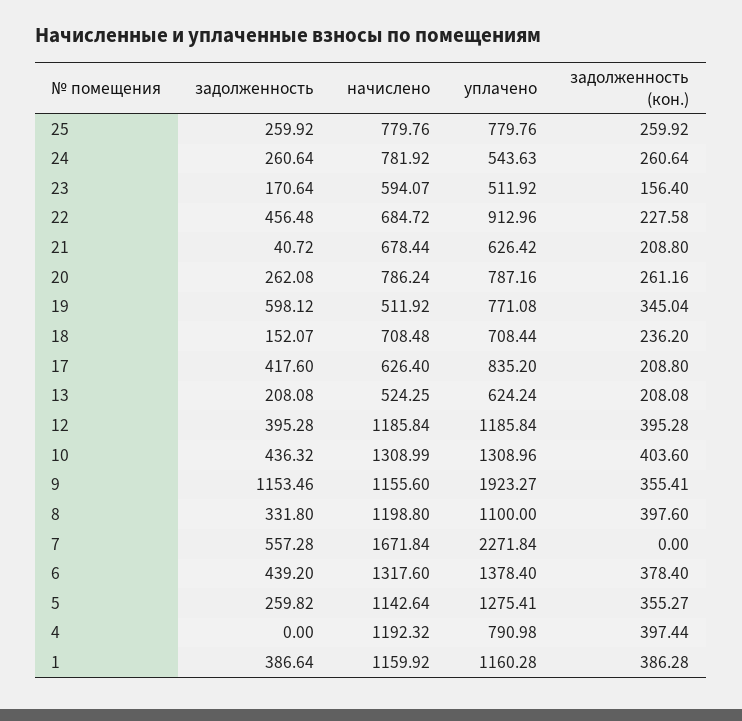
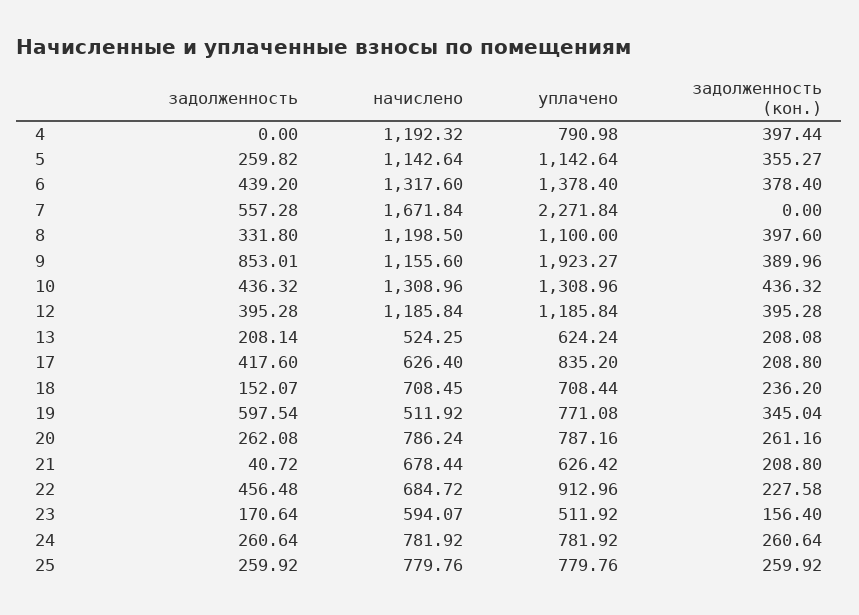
  {
    "задолженность": {
      "25": 259.92,
      "24": 260.64,
      "23": 170.64,
      "22": 456.48,
      "21": 40.72,
      "20": 262.08,
-     "19": 598.12,
+     "19": 597.54,
      "18": 152.07,
      "17": 417.6,
-     "13": 208.08,
+     "13": 208.14,
      "12": 395.28,
      "10": 436.32,
-     "9": 1153.46,
+     "9": 853.01,
      "8": 331.8,
      "7": 557.28,
      "6": 439.2,
      "5": 259.82,
-     "4": 0,
+     "4": 0
-     "1": 386.64
    },
    "начислено": {
      "25": 779.76,
      "24": 781.92,
      "23": 594.07,
      "22": 684.72,
      "21": 678.44,
      "20": 786.24,
      "19": 511.92,
-     "18": 708.48,
+     "18": 708.45,
      "17": 626.4,
      "13": 524.25,
      "12": 1185.84,
-     "10": 1308.99,
+     "10": 1308.96,
      "9": 1155.6,
-     "8": 1198.8,
+     "8": 1198.5,
      "7": 1671.84,
      "6": 1317.6,
      "5": 1142.64,
-     "4": 1192.32,
+     "4": 1192.32
-     "1": 1159.92
    },
    "уплачено": {
      "25": 779.76,
-     "24": 543.63,
+     "24": 781.92,
      "23": 511.92,
      "22": 912.96,
      "21": 626.42,
      "20": 787.16,
      "19": 771.08,
      "18": 708.44,
      "17": 835.2,
      "13": 624.24,
      "12": 1185.84,
      "10": 1308.96,
      "9": 1923.27,
      "8": 1100,
      "7": 2271.84,
      "6": 1378.4,
-     "5": 1275.41,
+     "5": 1142.64,
-     "4": 790.98,
+     "4": 790.98
-     "1": 1160.28
    },
    "задолженность (кон.)": {
      "25": 259.92,
      "24": 260.64,
      "23": 156.4,
      "22": 227.58,
      "21": 208.8,
      "20": 261.16,
      "19": 345.04,
      "18": 236.2,
      "17": 208.8,
      "13": 208.08,
      "12": 395.28,
-     "10": 403.6,
+     "10": 436.32,
-     "9": 355.41,
+     "9": 389.96,
      "8": 397.6,
      "7": 0,
      "6": 378.4,
      "5": 355.27,
-     "4": 397.44,
+     "4": 397.44
-     "1": 386.28
    }
  }

